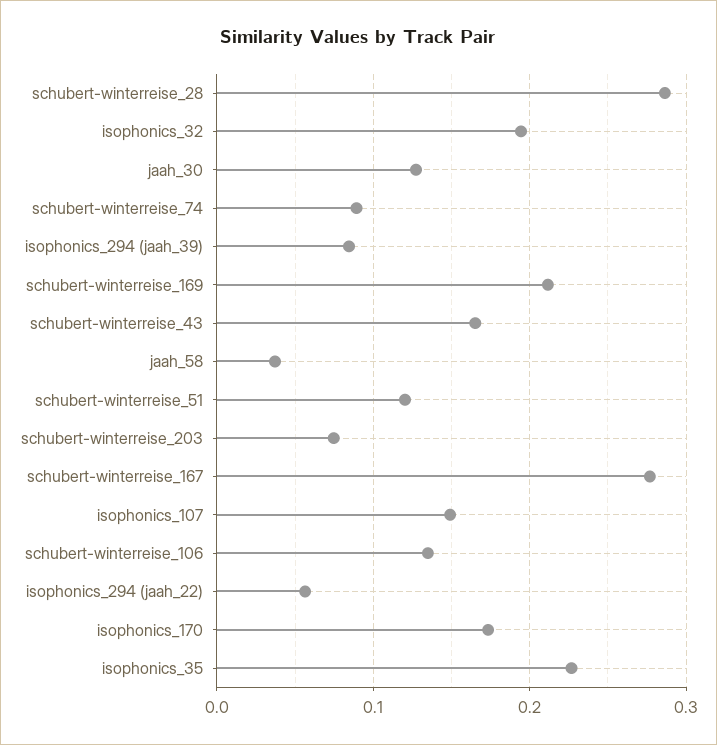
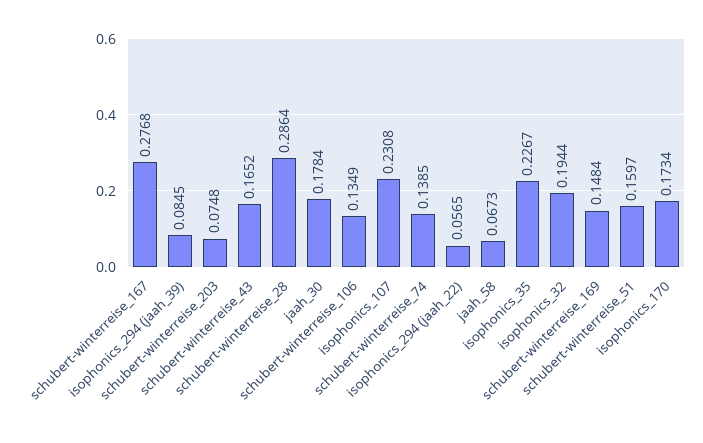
  {
    "schubert-winterreise_28": 0.2864,
    "isophonics_32": 0.1944,
-   "jaah_30": 0.13,
+   "jaah_30": 0.1784,
-   "schubert-winterreise_74": 0.09,
+   "schubert-winterreise_74": 0.1385,
    "isophonics_294 (jaah_39)": 0.0845,
-   "schubert-winterreise_169": 0.21,
+   "schubert-winterreise_169": 0.1484,
    "schubert-winterreise_43": 0.1652,
-   "jaah_58": 0.04,
+   "jaah_58": 0.0673,
-   "schubert-winterreise_51": 0.12,
+   "schubert-winterreise_51": 0.1597,
    "schubert-winterreise_203": 0.0748,
    "schubert-winterreise_167": 0.2768,
-   "isophonics_107": 0.15,
+   "isophonics_107": 0.2308,
    "schubert-winterreise_106": 0.1349,
    "isophonics_294 (jaah_22)": 0.0565,
    "isophonics_170": 0.1734,
    "isophonics_35": 0.2267
  }

